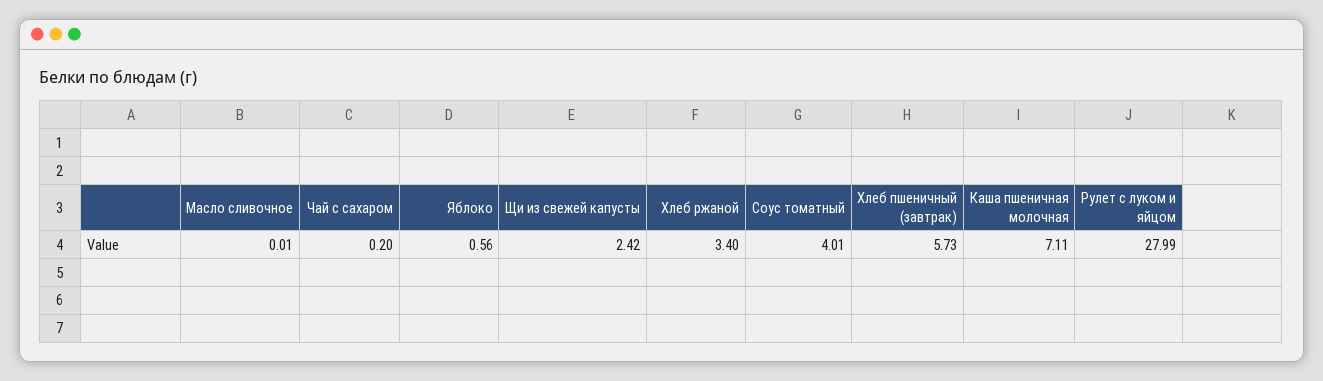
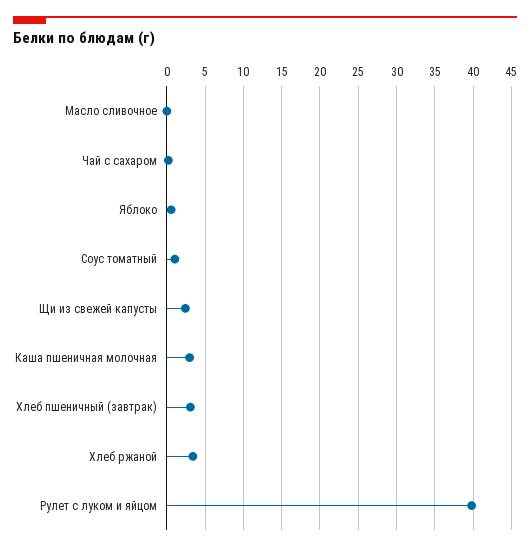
  {
    "Масло сливочное": 0.01,
    "Чай с сахаром": 0.2,
    "Яблоко": 0.56,
    "Щи из свежей капусты": 2.42,
    "Хлеб ржаной": 3.4,
-   "Соус томатный": 4.01,
+   "Соус томатный": 1,
-   "Хлеб пшеничный (завтрак)": 5.73,
+   "Хлеб пшеничный (завтрак)": 3,
-   "Каша пшеничная молочная": 7.11,
+   "Каша пшеничная молочная": 3,
-   "Рулет с луком и яйцом": 27.99
+   "Рулет с луком и яйцом": 40
  }

